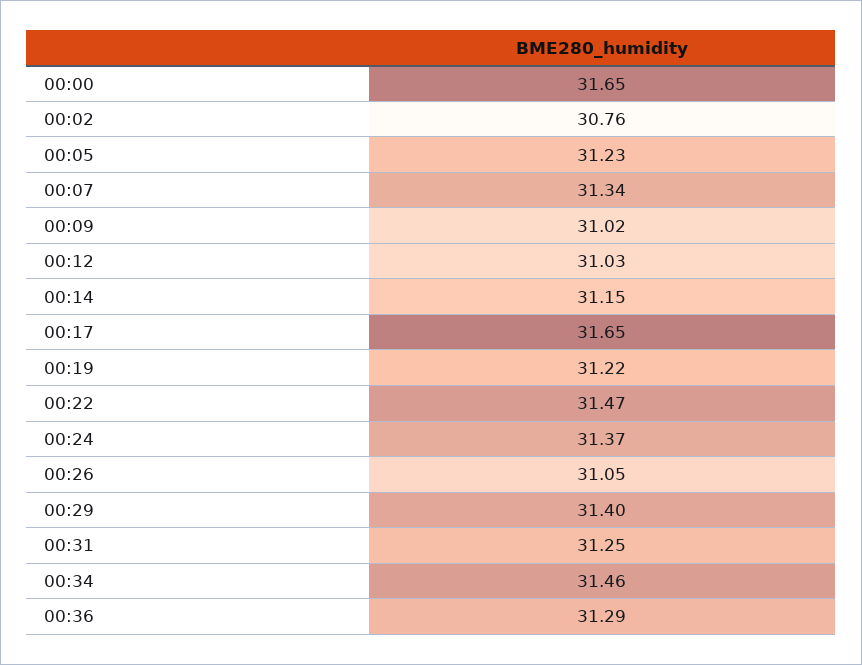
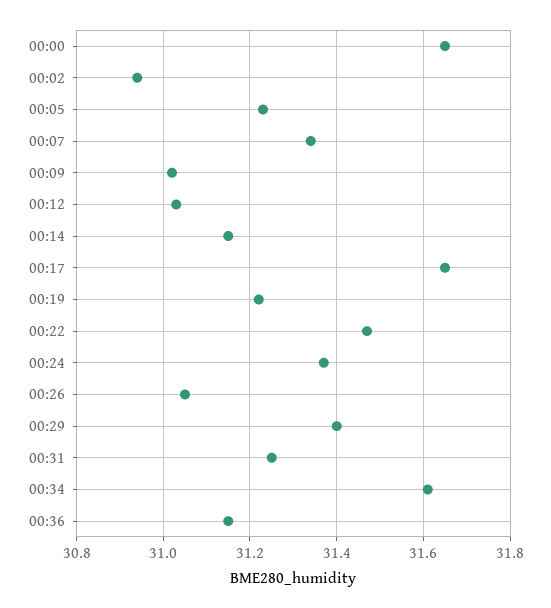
  {
    "00:00": 31.65,
-   "00:02": 30.76,
+   "00:02": 30.95,
    "00:05": 31.23,
    "00:07": 31.34,
    "00:09": 31.02,
    "00:12": 31.03,
    "00:14": 31.15,
    "00:17": 31.65,
    "00:19": 31.22,
    "00:22": 31.47,
    "00:24": 31.37,
    "00:26": 31.05,
    "00:29": 31.4,
    "00:31": 31.25,
-   "00:34": 31.46,
+   "00:34": 31.6,
-   "00:36": 31.29
+   "00:36": 31.15
  }

